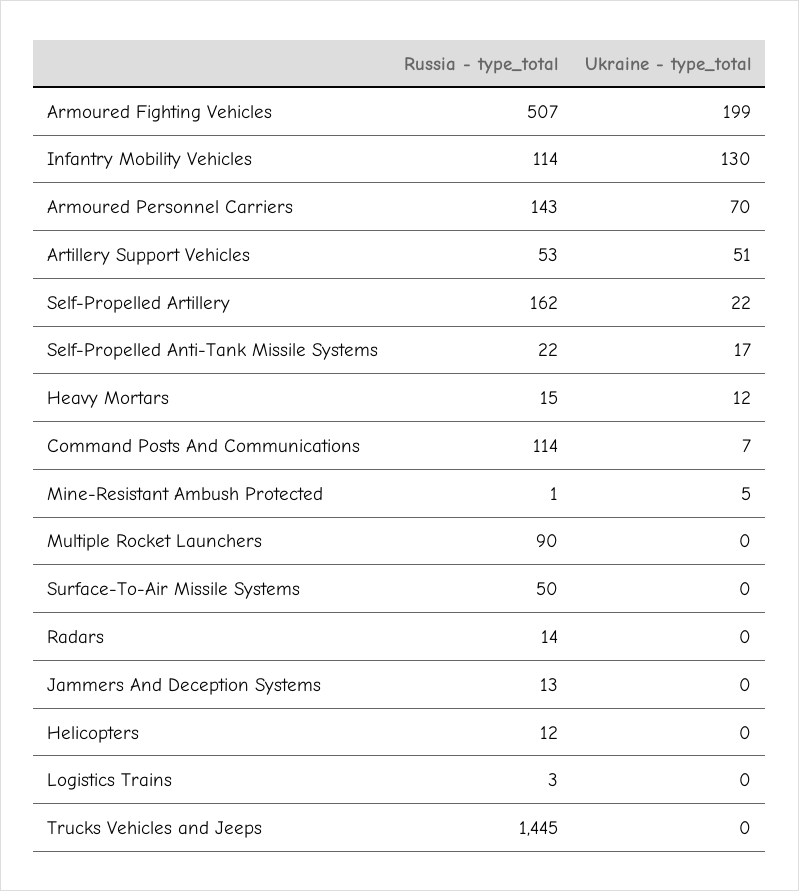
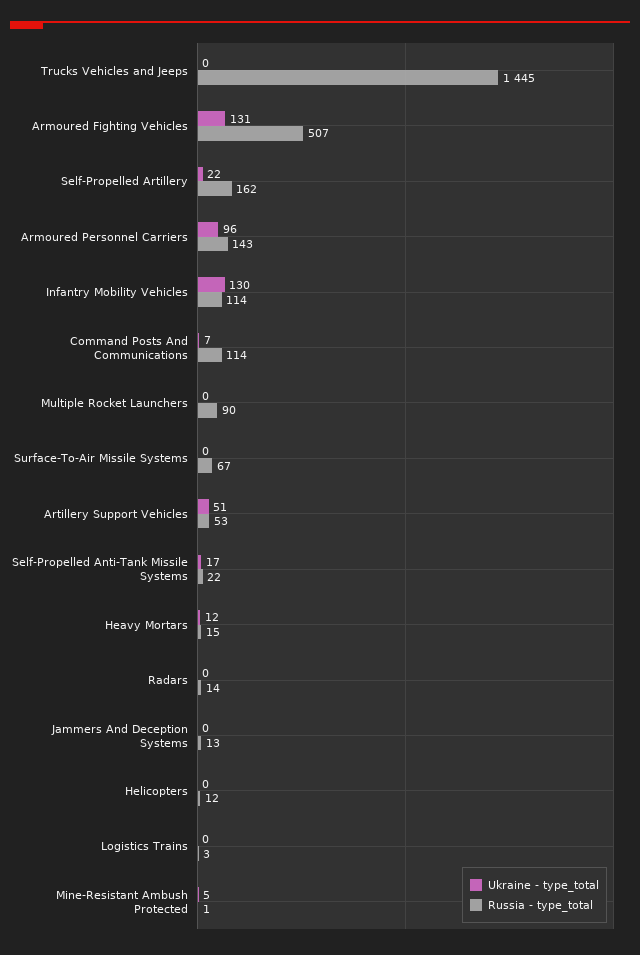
  {
    "Russia - type_total": {
      "Armoured Fighting Vehicles": 507,
      "Infantry Mobility Vehicles": 114,
      "Armoured Personnel Carriers": 143,
      "Artillery Support Vehicles": 53,
      "Self-Propelled Artillery": 162,
      "Self-Propelled Anti-Tank Missile Systems": 22,
      "Heavy Mortars": 15,
      "Command Posts And Communications": 114,
      "Mine-Resistant Ambush Protected": 1,
      "Multiple Rocket Launchers": 90,
-     "Surface-To-Air Missile Systems": 50,
+     "Surface-To-Air Missile Systems": 67,
      "Radars": 14,
      "Jammers And Deception Systems": 13,
      "Helicopters": 12,
      "Logistics Trains": 3,
      "Trucks Vehicles and Jeeps": 1445
    },
    "Ukraine - type_total": {
-     "Armoured Fighting Vehicles": 199,
+     "Armoured Fighting Vehicles": 131,
      "Infantry Mobility Vehicles": 130,
-     "Armoured Personnel Carriers": 70,
+     "Armoured Personnel Carriers": 96,
      "Artillery Support Vehicles": 51,
      "Self-Propelled Artillery": 22,
      "Self-Propelled Anti-Tank Missile Systems": 17,
      "Heavy Mortars": 12,
      "Command Posts And Communications": 7,
      "Mine-Resistant Ambush Protected": 5,
      "Multiple Rocket Launchers": 0,
      "Surface-To-Air Missile Systems": 0,
      "Radars": 0,
      "Jammers And Deception Systems": 0,
      "Helicopters": 0,
      "Logistics Trains": 0,
      "Trucks Vehicles and Jeeps": 0
    }
  }

